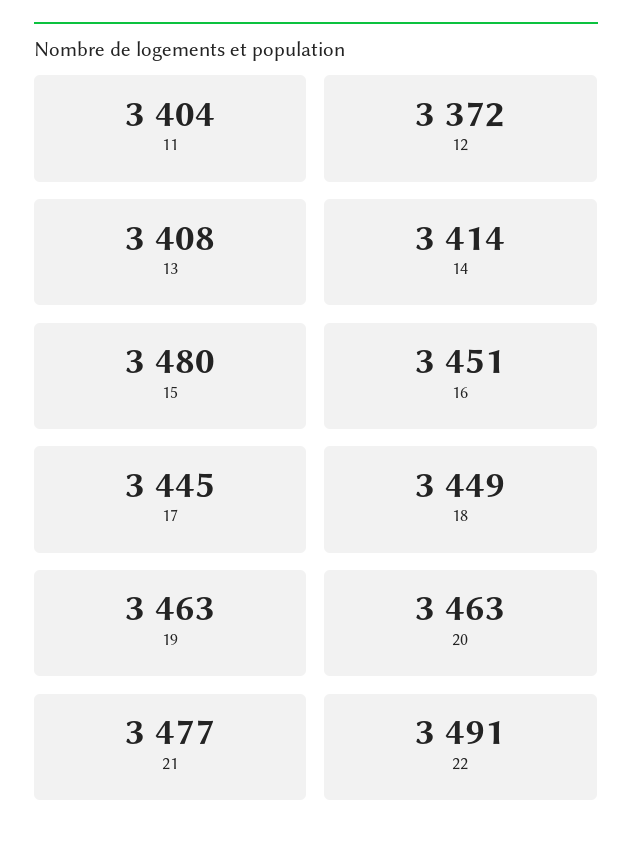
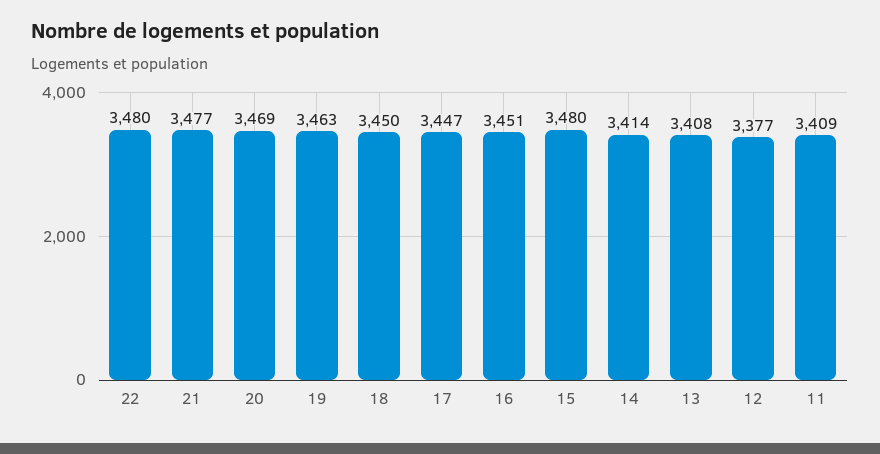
  {
-   "11": 3404,
+   "11": 3409,
-   "12": 3372,
+   "12": 3377,
    "13": 3408,
    "14": 3414,
    "15": 3480,
    "16": 3451,
-   "17": 3445,
+   "17": 3447,
-   "18": 3449,
+   "18": 3450,
    "19": 3463,
-   "20": 3463,
+   "20": 3469,
    "21": 3477,
-   "22": 3491
+   "22": 3480
  }

